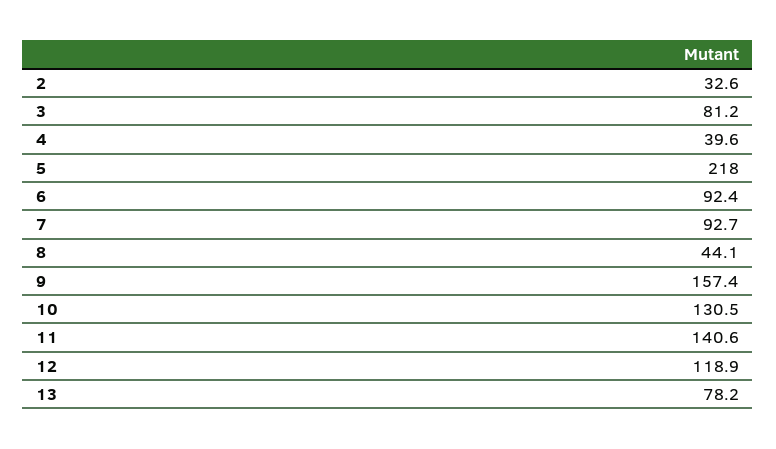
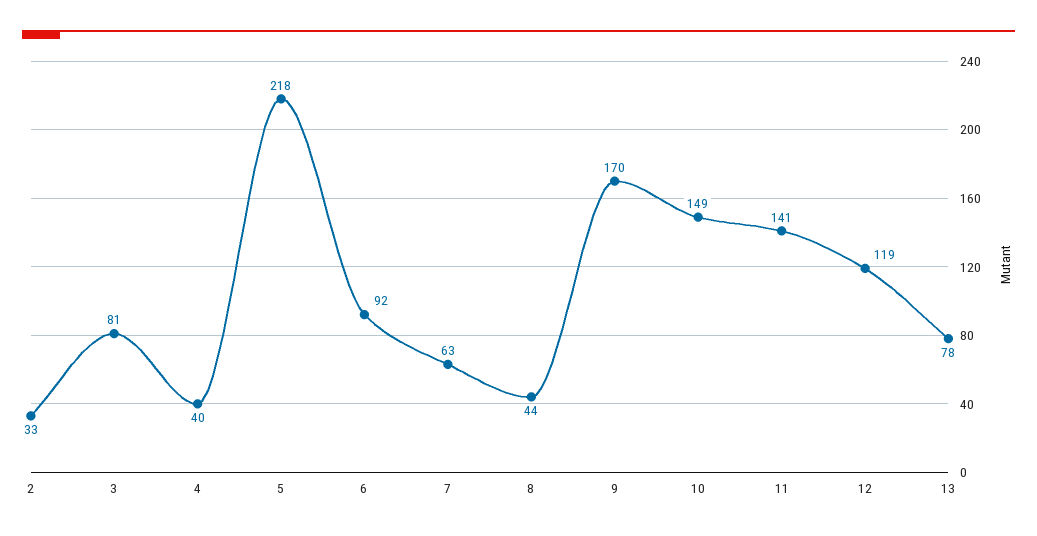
  {
    "2": 32.6,
    "3": 81.2,
    "4": 39.6,
    "5": 218,
    "6": 92.4,
-   "7": 92.7,
+   "7": 63,
    "8": 44.1,
-   "9": 157.4,
+   "9": 170,
-   "10": 130.5,
+   "10": 149,
    "11": 140.6,
    "12": 118.9,
    "13": 78.2
  }

